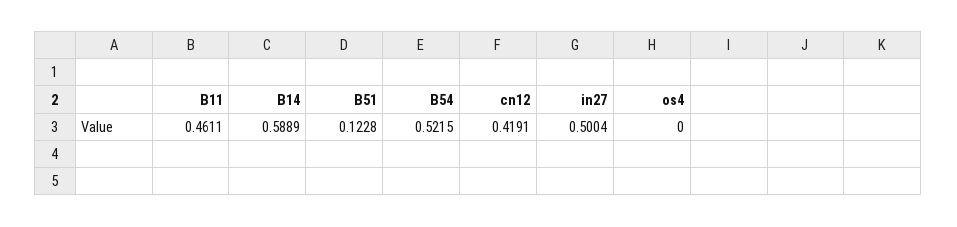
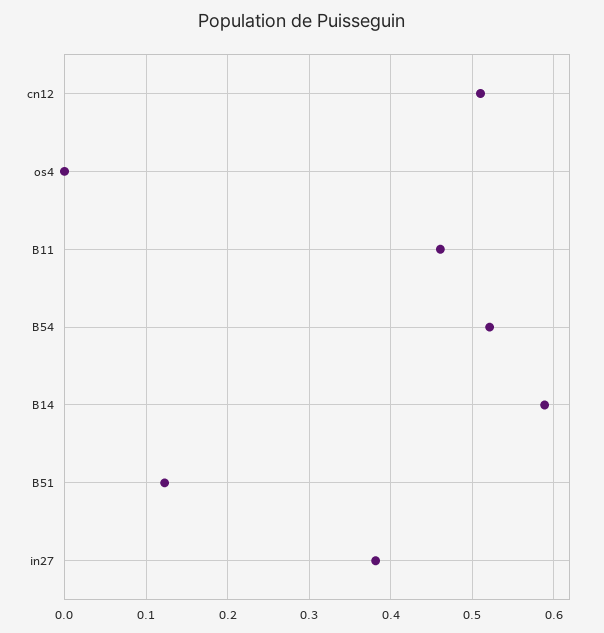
  {
    "B11": 0.4611,
    "B14": 0.5889,
    "B51": 0.1228,
    "B54": 0.5215,
-   "cn12": 0.4191,
+   "cn12": 0.51,
-   "in27": 0.5004,
+   "in27": 0.38,
    "os4": 0
  }

